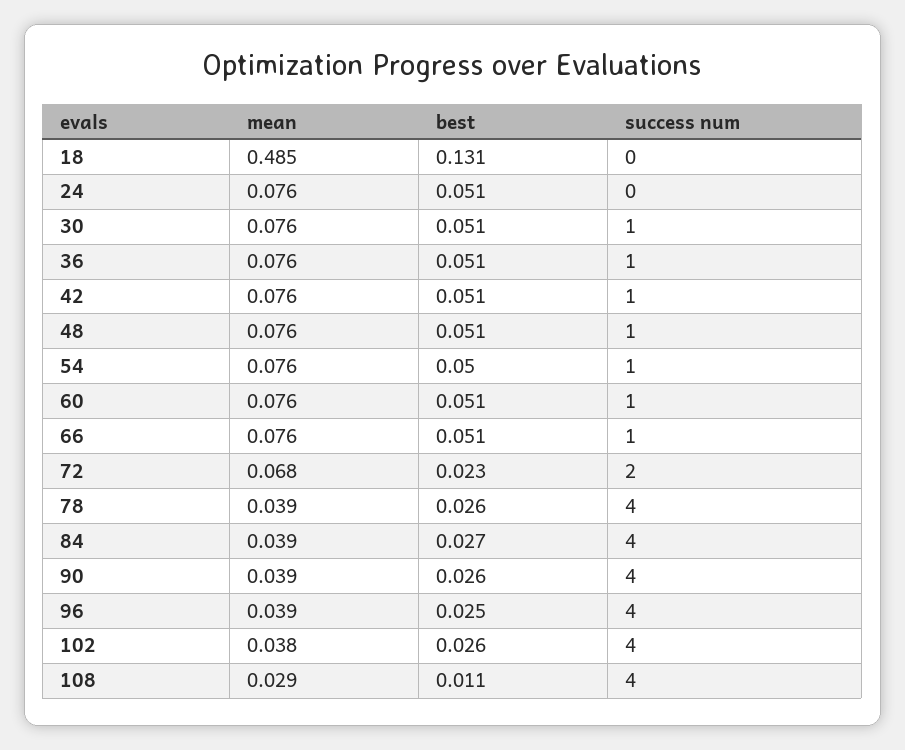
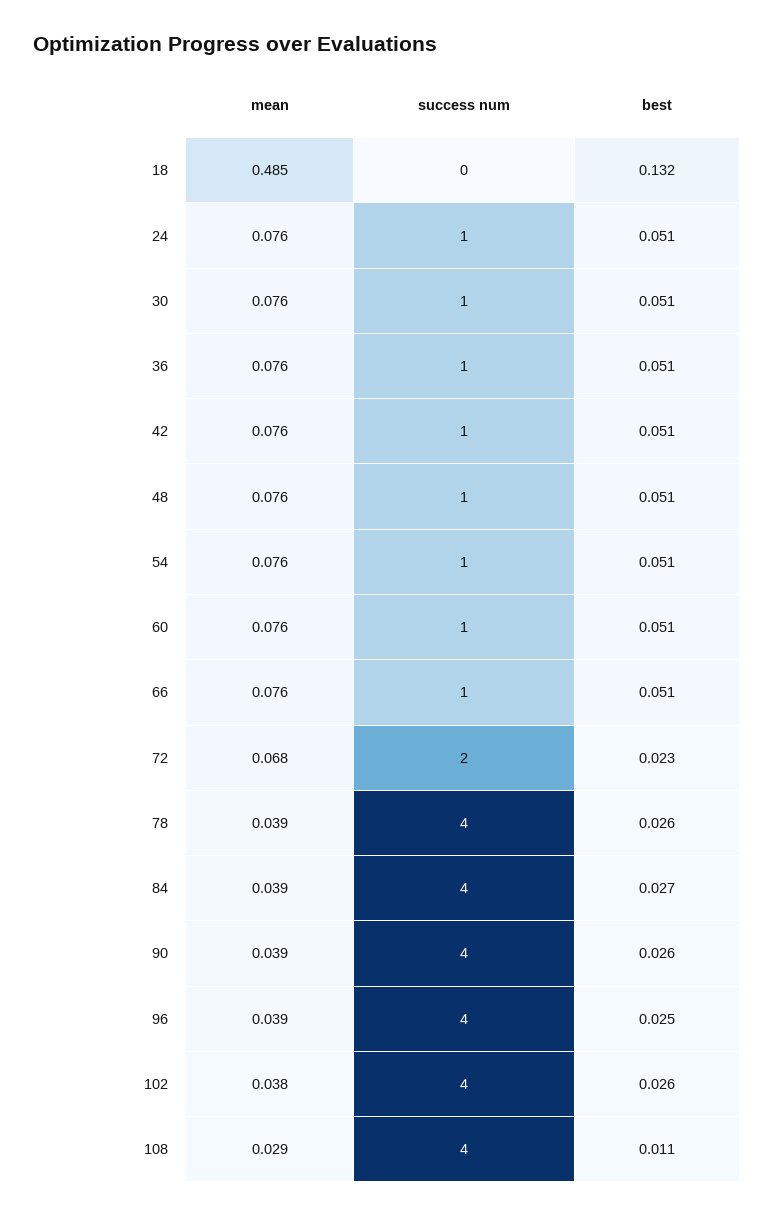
  {
    "mean": {
      "18": 0.485,
      "24": 0.076,
      "30": 0.076,
      "36": 0.076,
      "42": 0.076,
      "48": 0.076,
      "54": 0.076,
      "60": 0.076,
      "66": 0.076,
      "72": 0.068,
      "78": 0.039,
      "84": 0.039,
      "90": 0.039,
      "96": 0.039,
      "102": 0.038,
      "108": 0.029
    },
    "best": {
-     "18": 0.131,
+     "18": 0.132,
      "24": 0.051,
      "30": 0.051,
      "36": 0.051,
      "42": 0.051,
      "48": 0.051,
-     "54": 0.05,
+     "54": 0.051,
      "60": 0.051,
      "66": 0.051,
      "72": 0.023,
      "78": 0.026,
      "84": 0.027,
      "90": 0.026,
      "96": 0.025,
      "102": 0.026,
      "108": 0.011
    },
    "success num": {
      "18": 0,
-     "24": 0,
+     "24": 1,
      "30": 1,
      "36": 1,
      "42": 1,
      "48": 1,
      "54": 1,
      "60": 1,
      "66": 1,
      "72": 2,
      "78": 4,
      "84": 4,
      "90": 4,
      "96": 4,
      "102": 4,
      "108": 4
    }
  }

